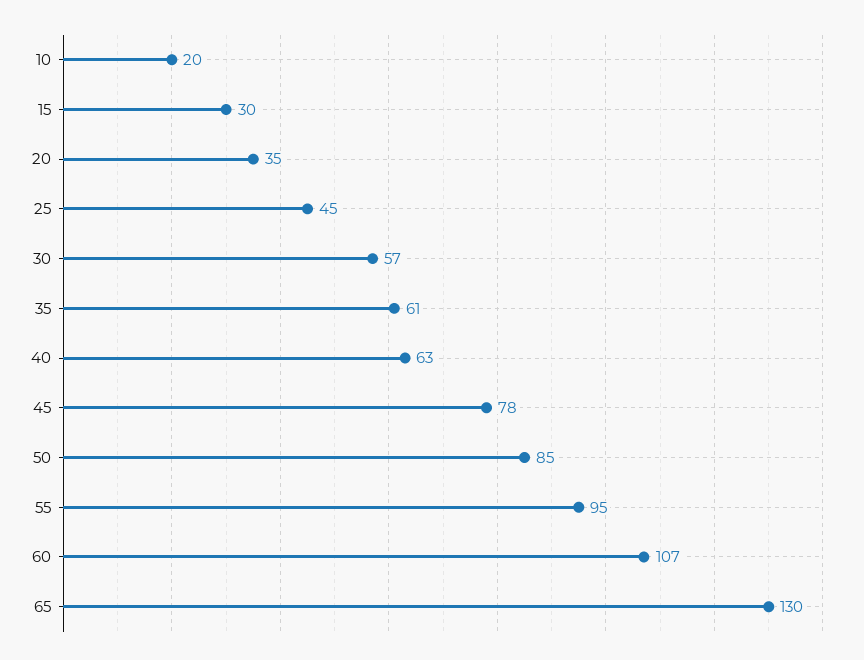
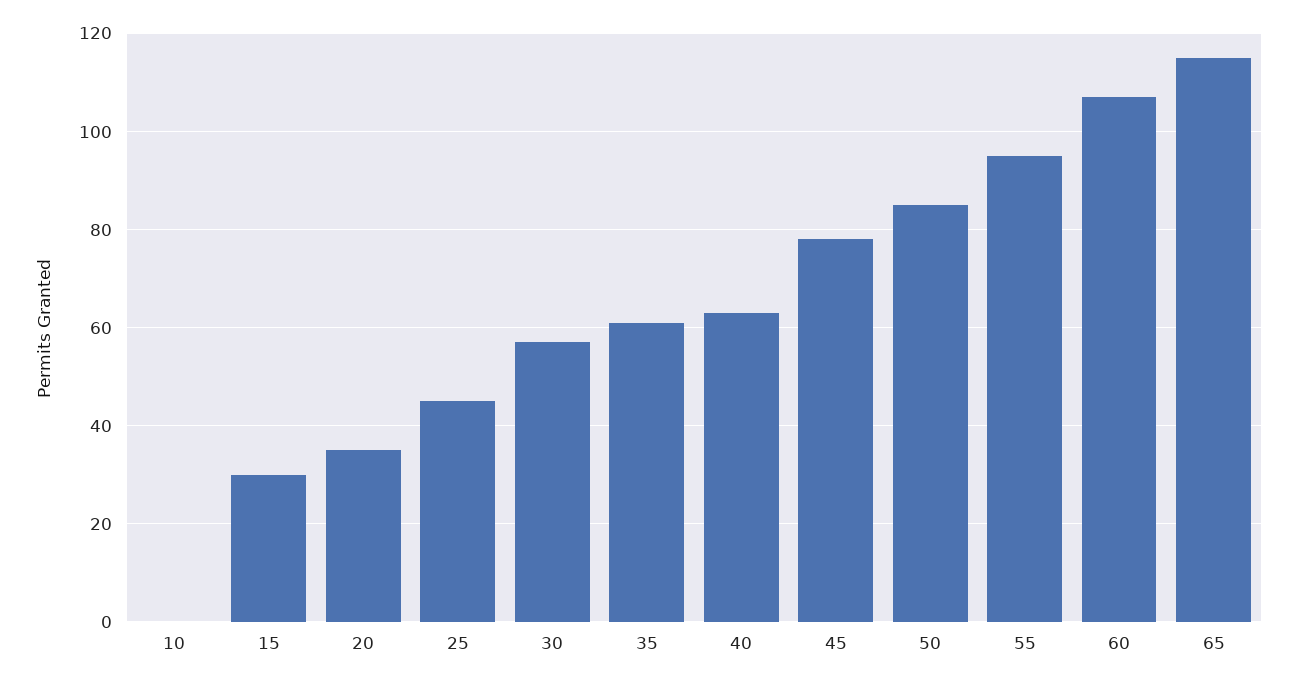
  {
-   "10": 20,
+   "10": 0,
    "15": 30,
    "20": 35,
    "25": 45,
    "30": 57,
    "35": 61,
    "40": 63,
    "45": 78,
    "50": 85,
    "55": 95,
    "60": 107,
-   "65": 130
+   "65": 115
  }

